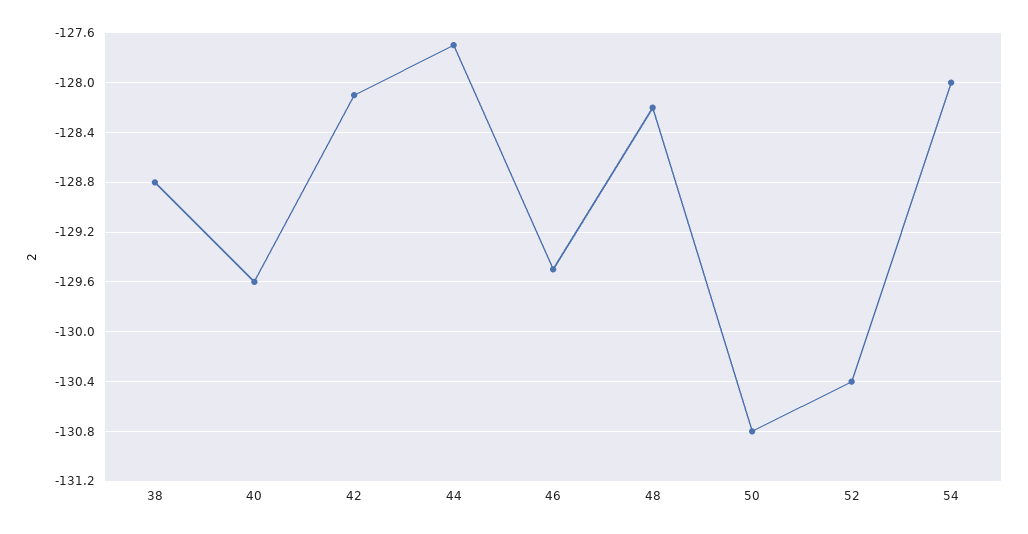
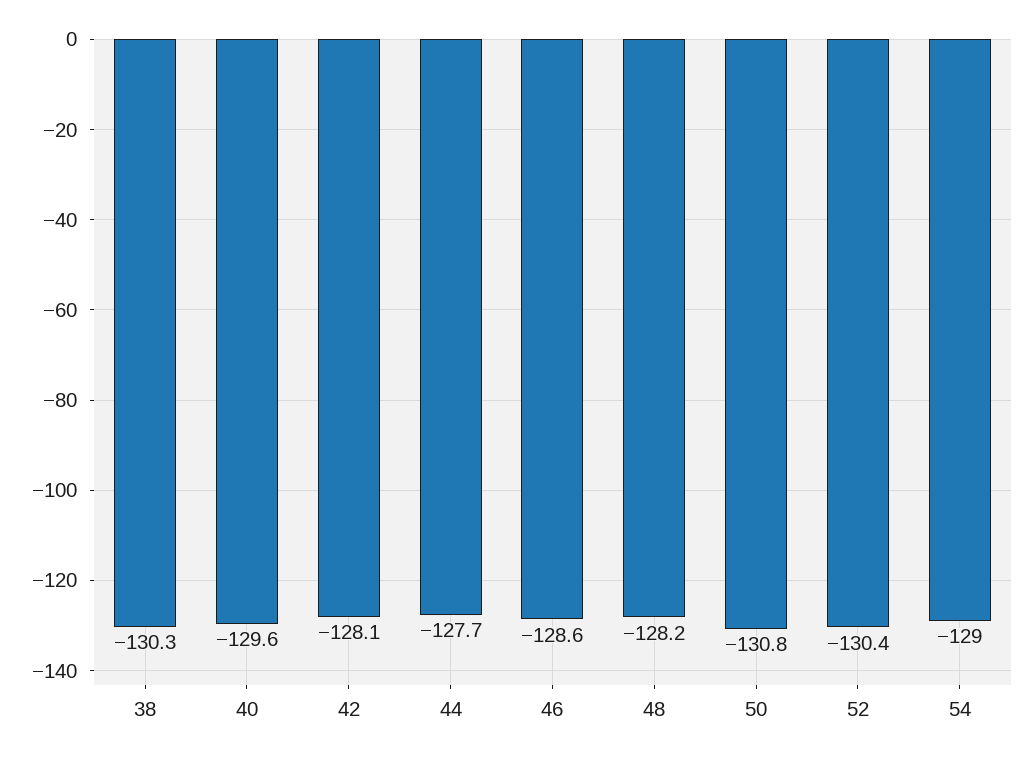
  {
-   "38": -128.8,
+   "38": -130.3,
    "40": -129.6,
    "42": -128.1,
    "44": -127.7,
-   "46": -129.5,
+   "46": -128.6,
    "48": -128.2,
    "50": -130.8,
    "52": -130.4,
-   "54": -128
+   "54": -129
  }

